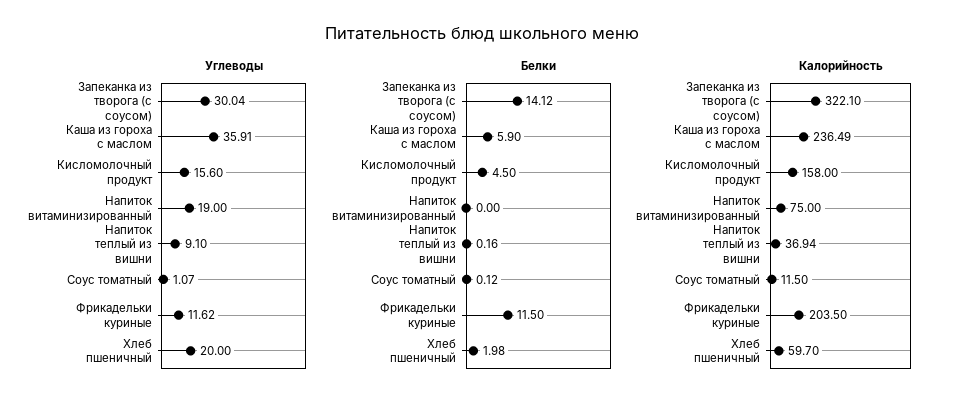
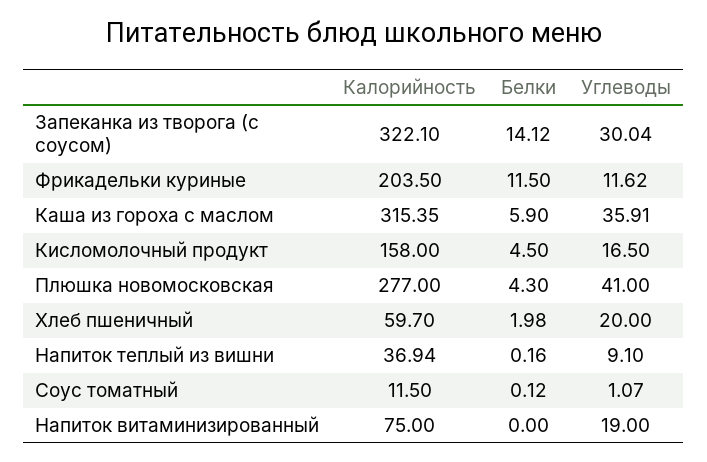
  {
    "Углеводы": {
      "Запеканка из творога (с соусом)": 30.04,
      "Каша из гороха с маслом": 35.91,
-     "Кисломолочный продукт": 15.6,
+     "Кисломолочный продукт": 16.5,
      "Напиток витаминизированный": 19,
      "Напиток теплый из вишни": 9.1,
      "Соус томатный": 1.07,
      "Фрикадельки куриные": 11.62,
-     "Хлеб пшеничный": 20
+     "Хлеб пшеничный": 20,
+     "Плюшка новомосковская": 41
    },
    "Белки": {
      "Запеканка из творога (с соусом)": 14.12,
      "Каша из гороха с маслом": 5.9,
      "Кисломолочный продукт": 4.5,
      "Напиток витаминизированный": 0,
      "Напиток теплый из вишни": 0.16,
      "Соус томатный": 0.12,
      "Фрикадельки куриные": 11.5,
-     "Хлеб пшеничный": 1.98
+     "Хлеб пшеничный": 1.98,
+     "Плюшка новомосковская": 4.3
    },
    "Калорийность": {
      "Запеканка из творога (с соусом)": 322.1,
-     "Каша из гороха с маслом": 236.49,
+     "Каша из гороха с маслом": 315.35,
      "Кисломолочный продукт": 158,
      "Напиток витаминизированный": 75,
      "Напиток теплый из вишни": 36.94,
      "Соус томатный": 11.5,
      "Фрикадельки куриные": 203.5,
-     "Хлеб пшеничный": 59.7
+     "Хлеб пшеничный": 59.7,
+     "Плюшка новомосковская": 277
    }
  }

